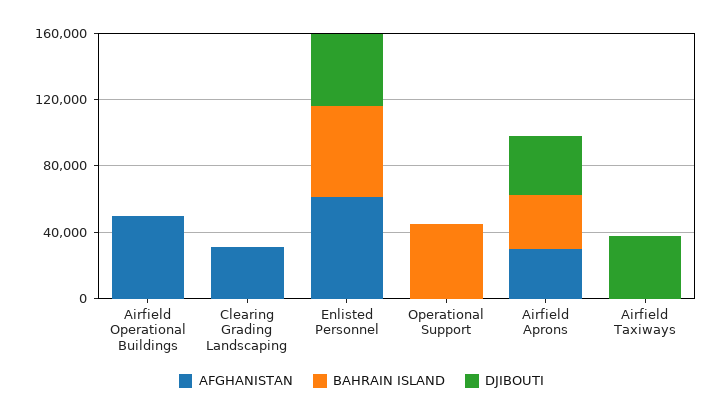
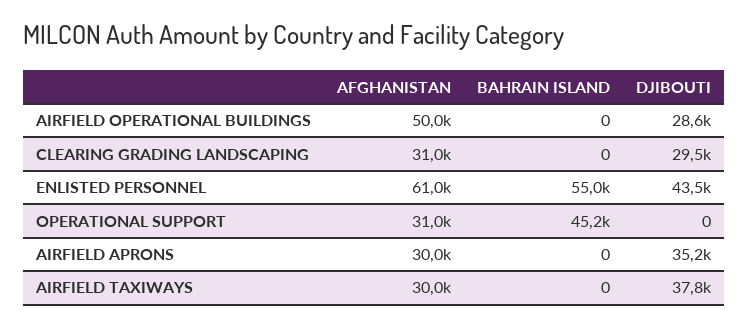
  {
    "AFGHANISTAN": {
      "Airfield Operational Buildings": 50000,
      "Clearing Grading Landscaping": 31000,
      "Enlisted Personnel": 61000,
-     "Operational Support": 0,
+     "Operational Support": 31000,
      "Airfield Aprons": 30000,
-     "Airfield Taxiways": 0
+     "Airfield Taxiways": 30000
    },
    "BAHRAIN ISLAND": {
      "Airfield Operational Buildings": 0,
      "Clearing Grading Landscaping": 0,
      "Enlisted Personnel": 55000,
      "Operational Support": 45200,
-     "Airfield Aprons": 30000,
+     "Airfield Aprons": 0,
      "Airfield Taxiways": 0
    },
    "DJIBOUTI": {
-     "Airfield Operational Buildings": 0,
+     "Airfield Operational Buildings": 28600,
-     "Clearing Grading Landscaping": 0,
+     "Clearing Grading Landscaping": 29500,
      "Enlisted Personnel": 43500,
      "Operational Support": 0,
      "Airfield Aprons": 35200,
      "Airfield Taxiways": 37800
    }
  }

